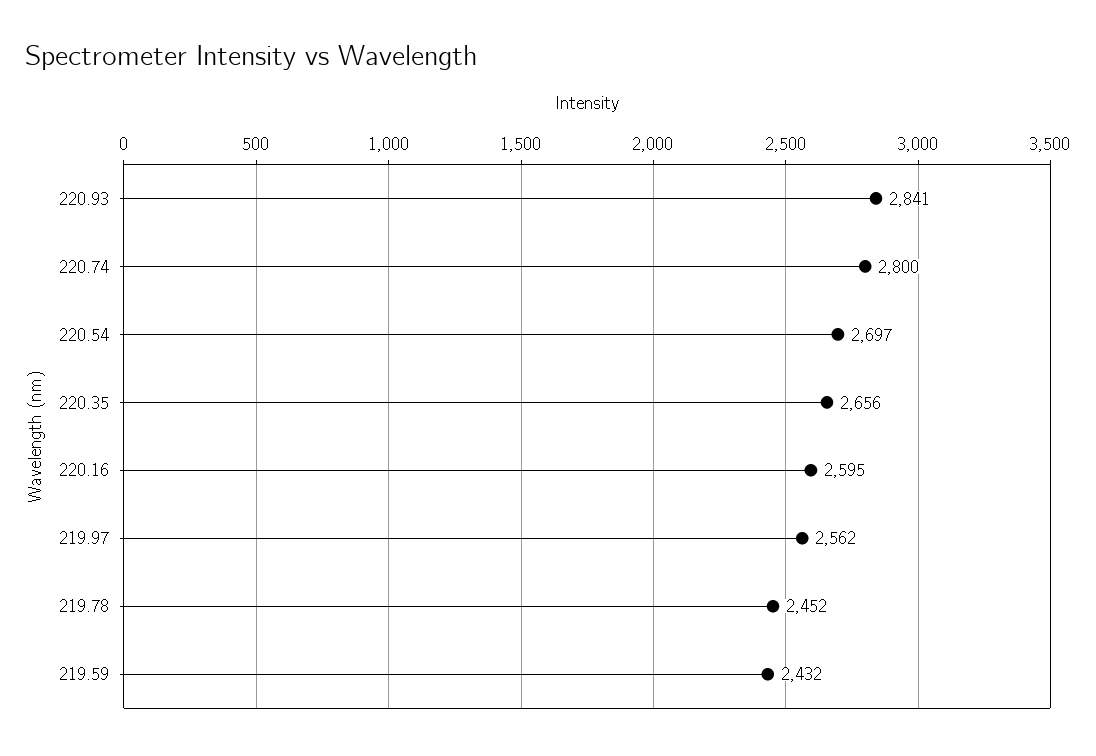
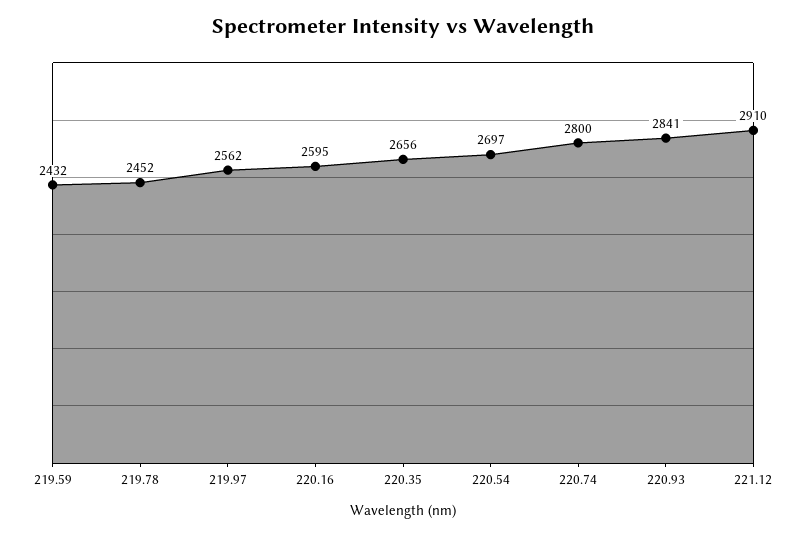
  {
    "220.93": 2841,
    "220.74": 2800,
    "220.54": 2697,
    "220.35": 2656,
    "220.16": 2595,
    "219.97": 2562,
    "219.78": 2452,
-   "219.59": 2432
+   "219.59": 2432,
+   "221.12": 2910
  }

